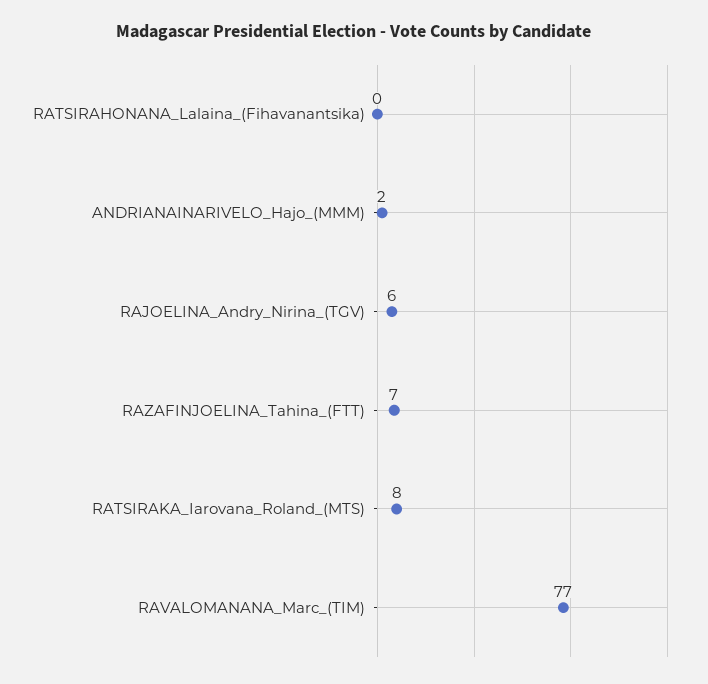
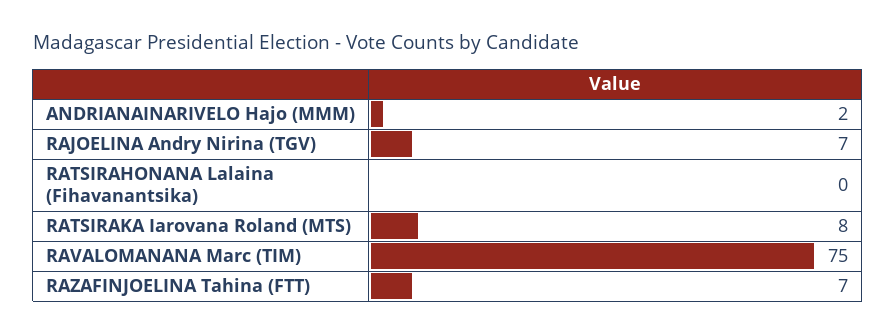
  {
    "RATSIRAHONANA_Lalaina_(Fihavanantsika)": 0,
    "ANDRIANAINARIVELO_Hajo_(MMM)": 2,
-   "RAJOELINA_Andry_Nirina_(TGV)": 6,
+   "RAJOELINA_Andry_Nirina_(TGV)": 7,
    "RAZAFINJOELINA_Tahina_(FTT)": 7,
    "RATSIRAKA_Iarovana_Roland_(MTS)": 8,
-   "RAVALOMANANA_Marc_(TIM)": 77
+   "RAVALOMANANA_Marc_(TIM)": 75
  }

